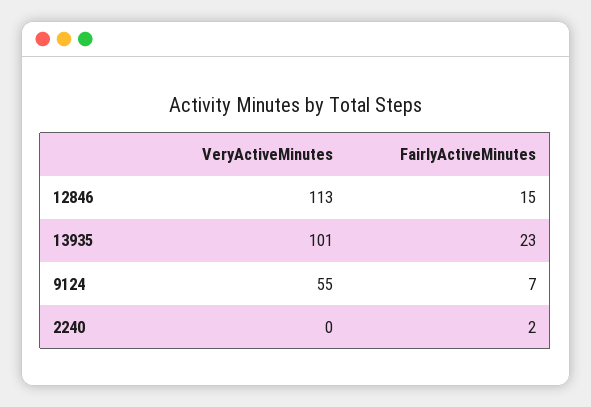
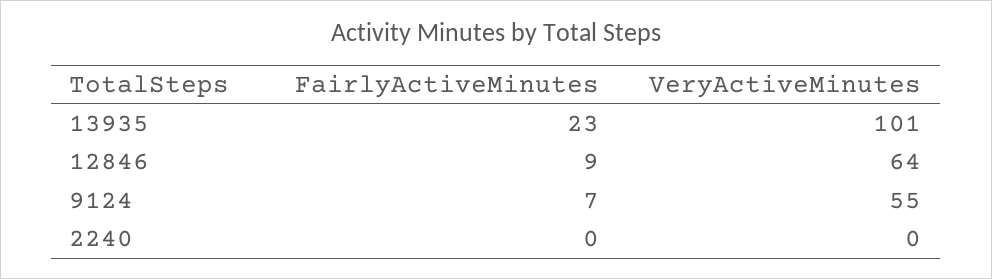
  {
    "VeryActiveMinutes": {
-     "12846": 113,
+     "12846": 64,
      "13935": 101,
      "9124": 55,
      "2240": 0
    },
    "FairlyActiveMinutes": {
-     "12846": 15,
+     "12846": 9,
      "13935": 23,
      "9124": 7,
-     "2240": 2
+     "2240": 0
    }
  }

